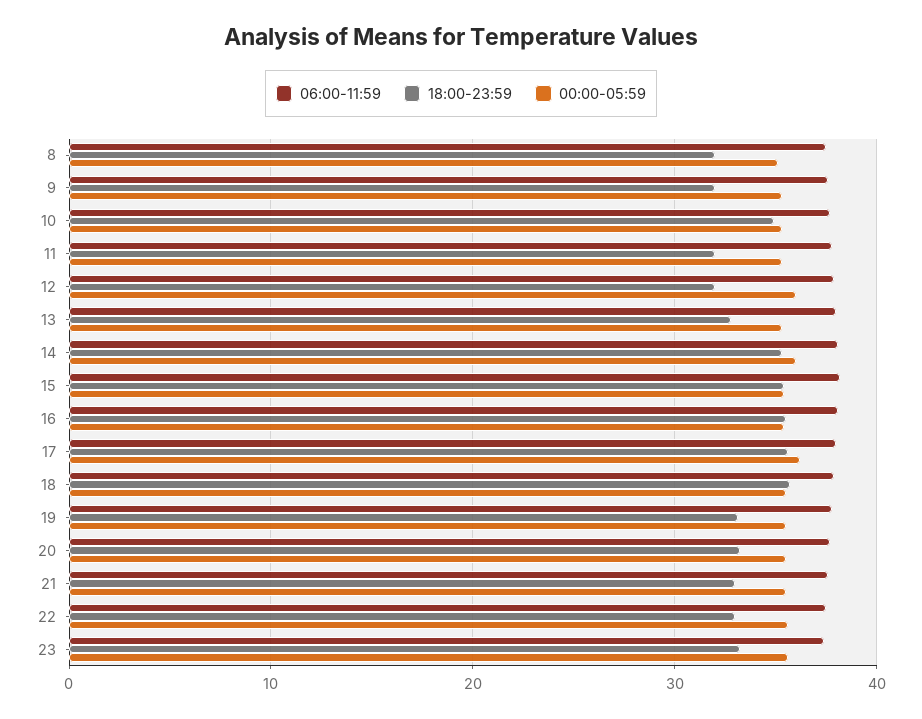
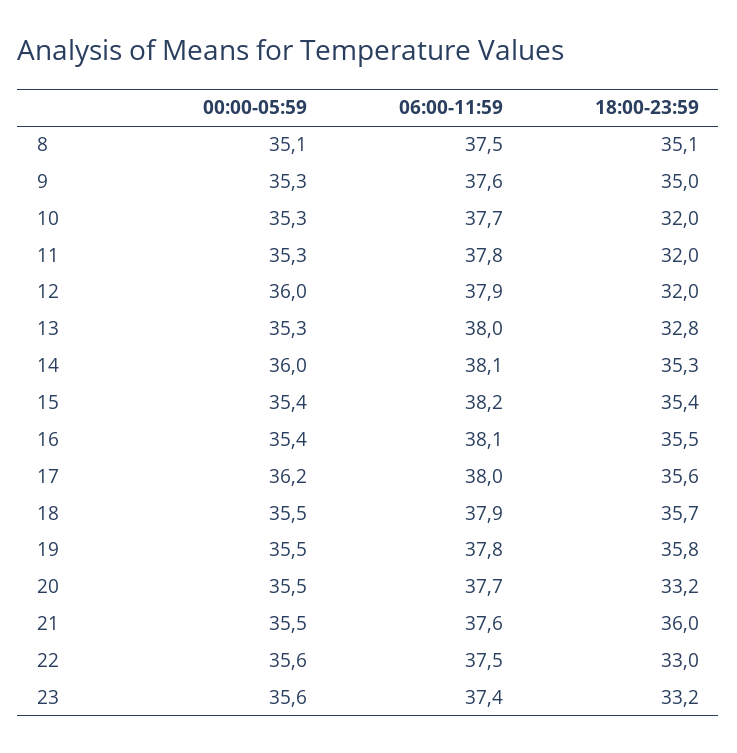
  {
    "06:00-11:59": {
      "8": 37.5,
      "9": 37.6,
      "10": 37.7,
      "11": 37.8,
      "12": 37.9,
      "13": 38,
      "14": 38.1,
      "15": 38.2,
      "16": 38.1,
      "17": 38,
      "18": 37.9,
      "19": 37.8,
      "20": 37.7,
      "21": 37.6,
      "22": 37.5,
      "23": 37.4
    },
    "18:00-23:59": {
-     "8": 32,
+     "8": 35.1,
-     "9": 32,
+     "9": 35,
-     "10": 35,
+     "10": 32,
      "11": 32,
      "12": 32,
      "13": 32.8,
      "14": 35.3,
      "15": 35.4,
      "16": 35.5,
      "17": 35.6,
      "18": 35.7,
-     "19": 33,
+     "19": 35.8,
      "20": 33.2,
-     "21": 33,
+     "21": 36,
      "22": 33,
      "23": 33.2
    },
    "00:00-05:59": {
      "8": 35.1,
      "9": 35.3,
      "10": 35.3,
      "11": 35.3,
      "12": 36,
      "13": 35.3,
      "14": 36,
      "15": 35.4,
      "16": 35.4,
      "17": 36.2,
      "18": 35.5,
      "19": 35.5,
      "20": 35.5,
      "21": 35.5,
      "22": 35.6,
      "23": 35.6
    }
  }

